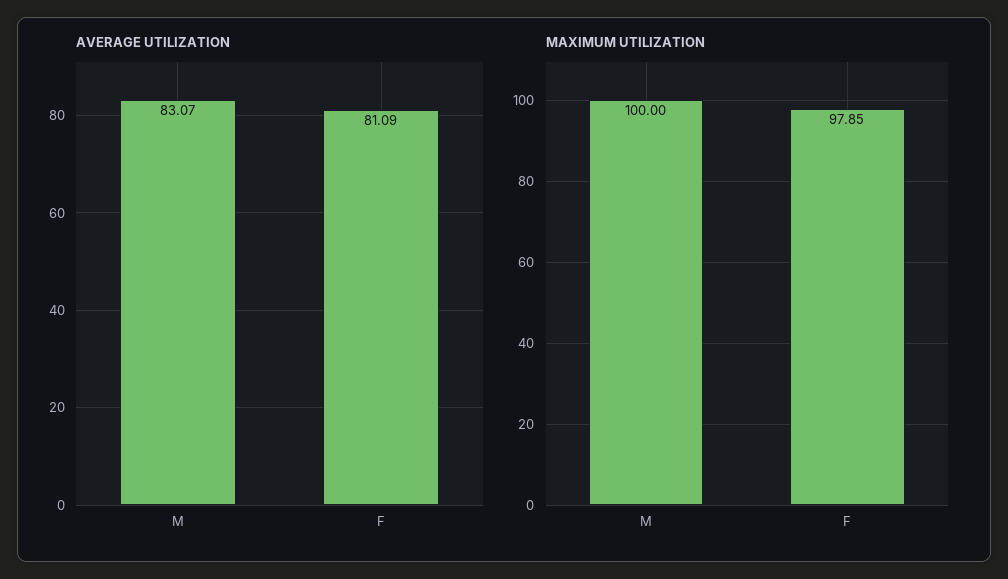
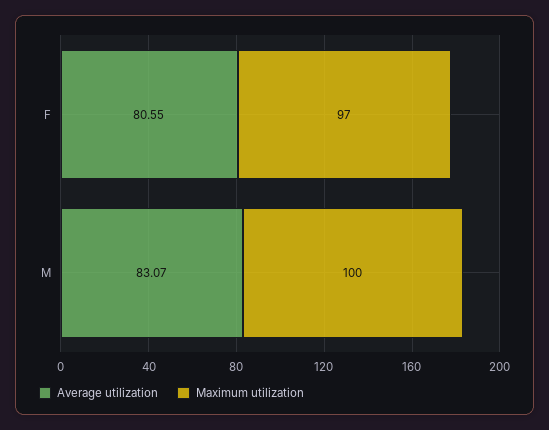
  {
    "AVERAGE UTILIZATION": {
      "M": 83.07,
-     "F": 81.09
+     "F": 80.55
    },
    "MAXIMUM UTILIZATION": {
      "M": 100,
-     "F": 97.85
+     "F": 97
    }
  }

